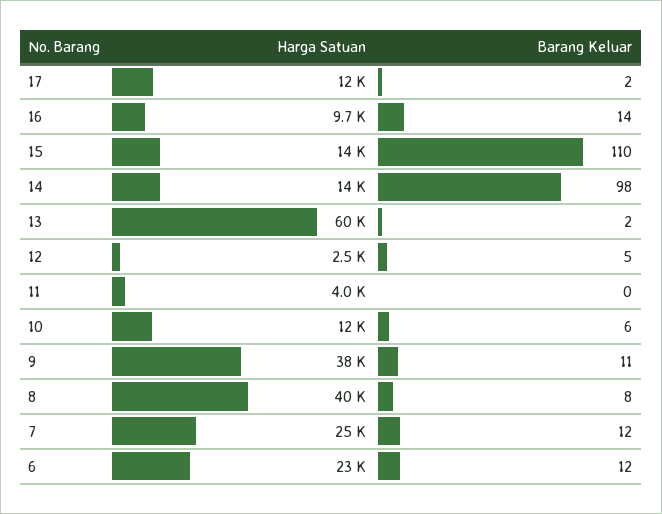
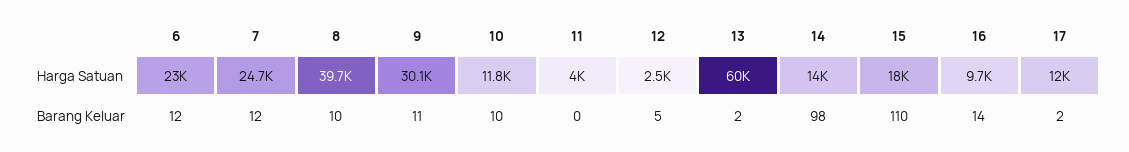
  {
    "Harga Satuan": {
      "17": 12000,
      "16": 9700,
-     "15": 14000,
+     "15": 18000,
      "14": 14000,
      "13": 60000,
      "12": 2500,
      "11": 4000,
      "10": 11800,
-     "9": 38000,
+     "9": 30100,
      "8": 39700,
      "7": 24700,
      "6": 23000
    },
    "Barang Keluar": {
      "17": 2,
      "16": 14,
      "15": 110,
      "14": 98,
      "13": 2,
      "12": 5,
      "11": 0,
-     "10": 6,
+     "10": 10,
      "9": 11,
-     "8": 8,
+     "8": 10,
      "7": 12,
      "6": 12
    }
  }

